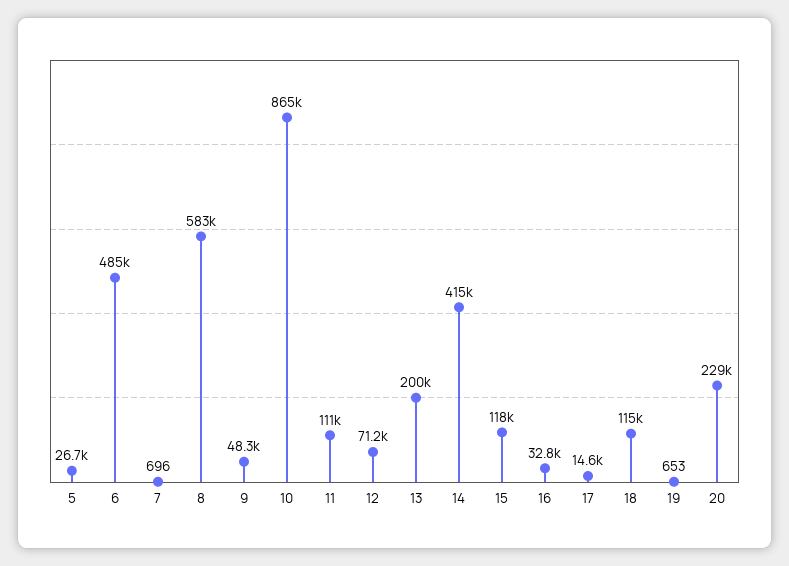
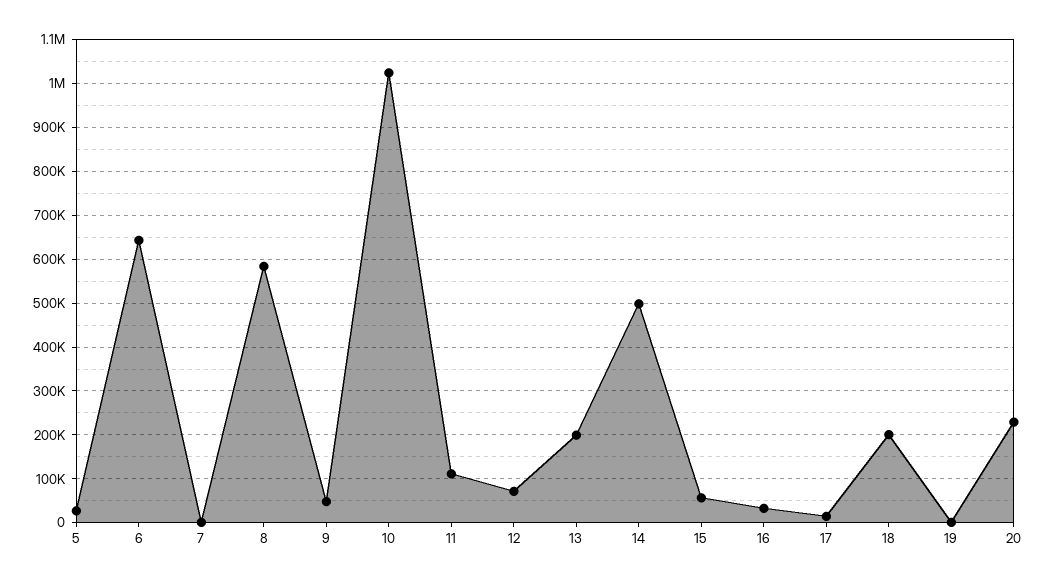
  {
    "5": 26700,
-   "6": 485000,
+   "6": 640000,
    "7": 696,
    "8": 583000,
    "9": 48300,
-   "10": 865000,
+   "10": 1020000,
    "11": 111000,
    "12": 71200,
    "13": 200000,
-   "14": 415000,
+   "14": 500000,
-   "15": 118000,
+   "15": 60000,
    "16": 32800,
    "17": 14600,
-   "18": 115000,
+   "18": 200000,
    "19": 653,
    "20": 229000
  }

